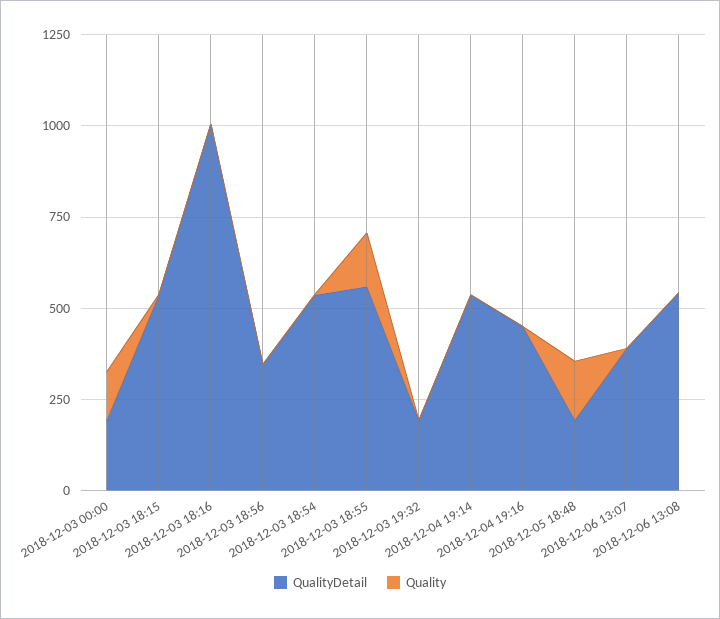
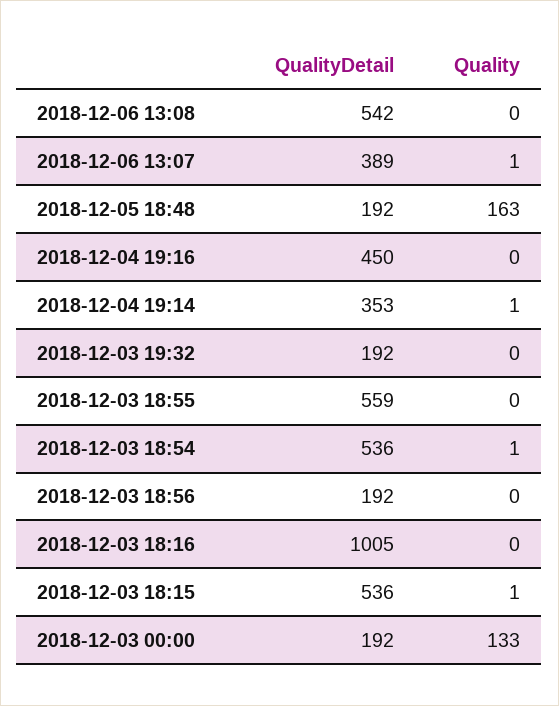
  {
    "QualityDetail": {
      "2018-12-03 00:00": 192,
      "2018-12-03 18:15": 536,
      "2018-12-03 18:16": 1005,
-     "2018-12-03 18:56": 350,
+     "2018-12-03 18:56": 192,
      "2018-12-03 18:54": 536,
      "2018-12-03 18:55": 559,
      "2018-12-03 19:32": 192,
-     "2018-12-04 19:14": 550,
+     "2018-12-04 19:14": 353,
      "2018-12-04 19:16": 450,
      "2018-12-05 18:48": 192,
      "2018-12-06 13:07": 389,
      "2018-12-06 13:08": 542
    },
    "Quality": {
      "2018-12-03 00:00": 133,
      "2018-12-03 18:15": 1,
      "2018-12-03 18:16": 0,
      "2018-12-03 18:56": 0,
      "2018-12-03 18:54": 1,
-     "2018-12-03 18:55": 150,
+     "2018-12-03 18:55": 0,
      "2018-12-03 19:32": 0,
      "2018-12-04 19:14": 1,
      "2018-12-04 19:16": 0,
      "2018-12-05 18:48": 163,
      "2018-12-06 13:07": 1,
      "2018-12-06 13:08": 0
    }
  }

